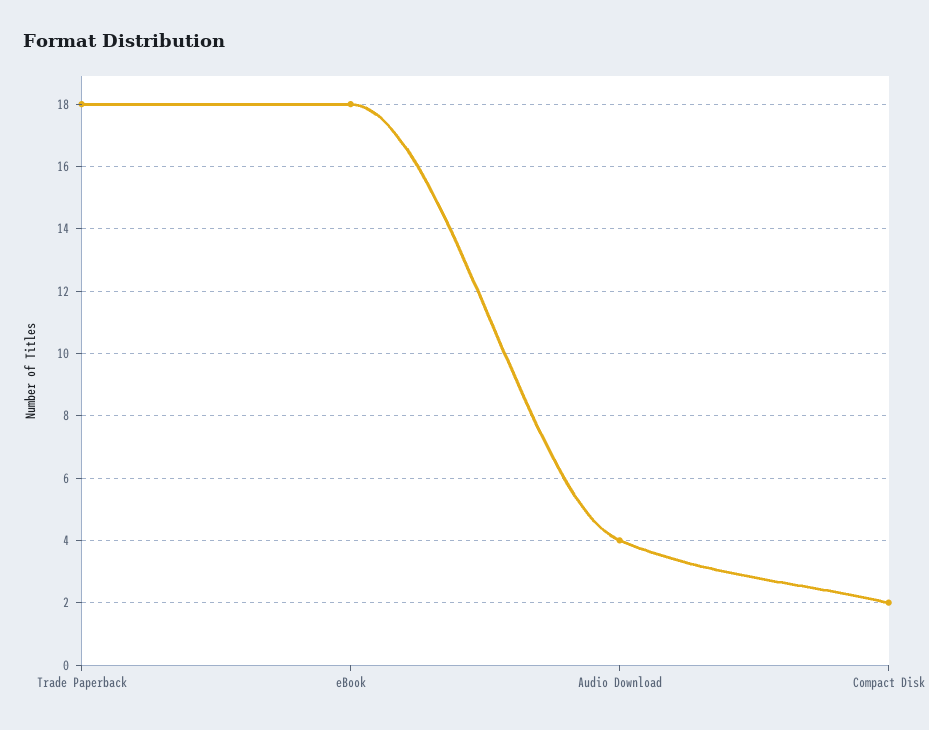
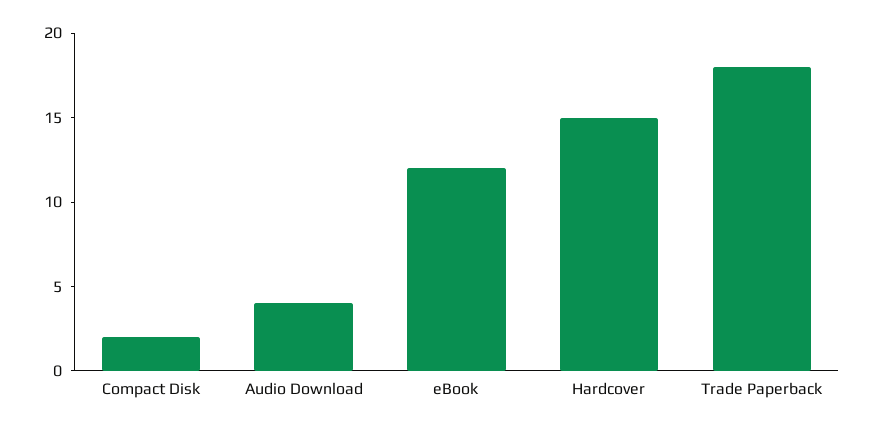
  {
    "Trade Paperback": 18,
-   "eBook": 18,
+   "eBook": 12,
    "Audio Download": 4,
-   "Compact Disk": 2
+   "Compact Disk": 2,
+   "Hardcover": 15
  }

